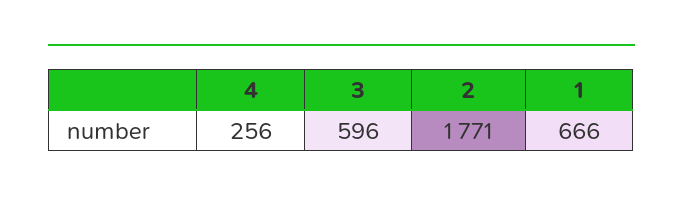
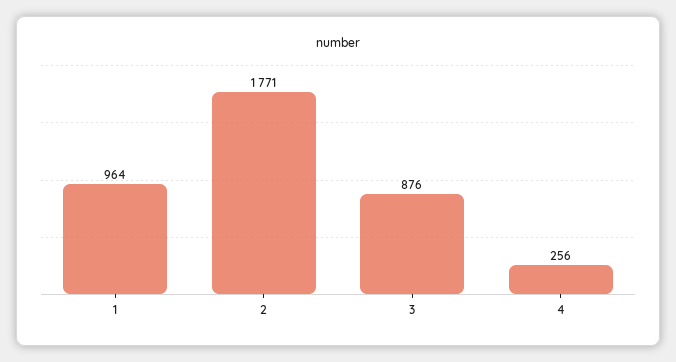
  {
    "4": 256,
-   "3": 596,
+   "3": 876,
    "2": 1771,
-   "1": 666
+   "1": 964
  }

